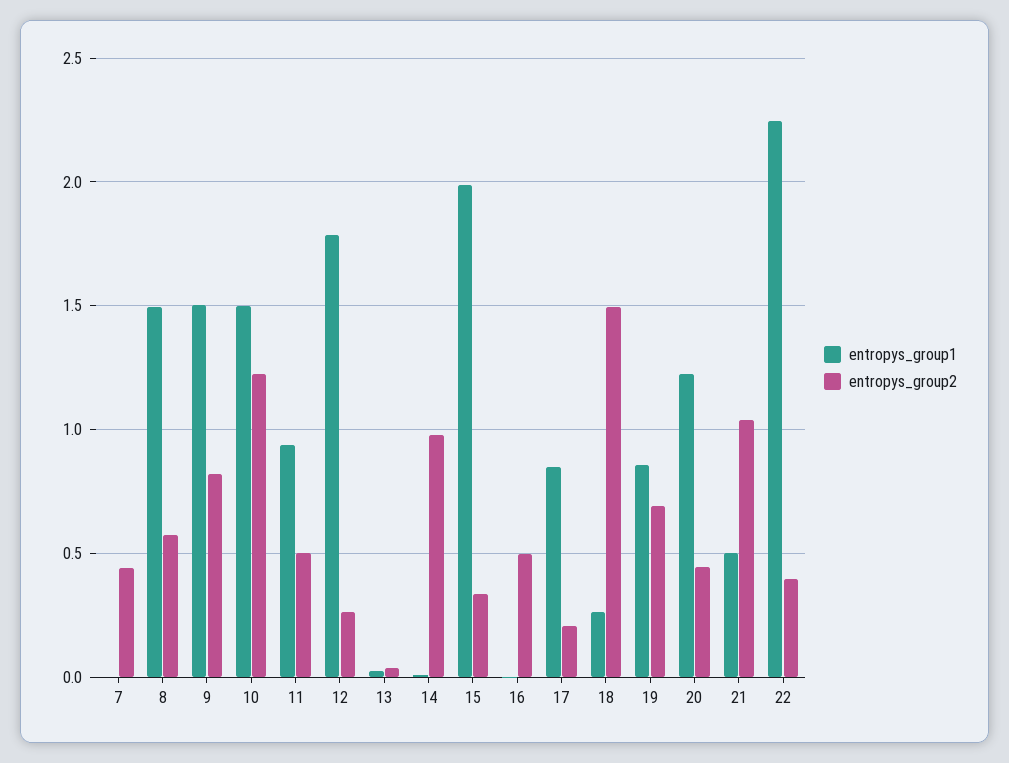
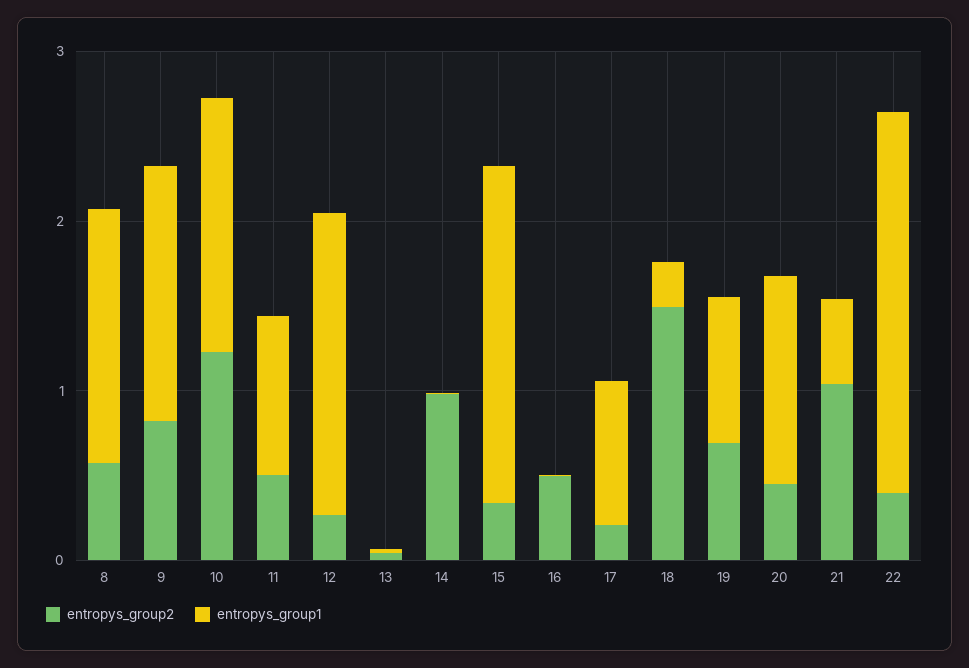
  {
    "entropys_group1": {
-     "7": 0,
      "8": 1.5,
      "9": 1.5,
      "10": 1.5,
      "11": 0.95,
      "12": 1.8,
      "13": 0.05,
      "14": 0,
      "15": 2,
      "16": 0,
      "17": 0.85,
      "18": 0.25,
      "19": 0.85,
      "20": 1.25,
      "21": 0.5,
      "22": 2.25
    },
    "entropys_group2": {
-     "7": 0.45,
      "8": 0.6,
      "9": 0.8,
      "10": 1.25,
      "11": 0.5,
      "12": 0.25,
      "13": 0.05,
      "14": 1,
      "15": 0.35,
      "16": 0.5,
      "17": 0.2,
      "18": 1.5,
      "19": 0.7,
      "20": 0.45,
      "21": 1.05,
      "22": 0.4
    }
  }

